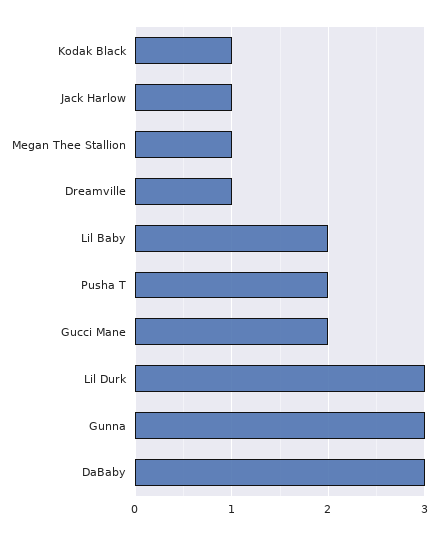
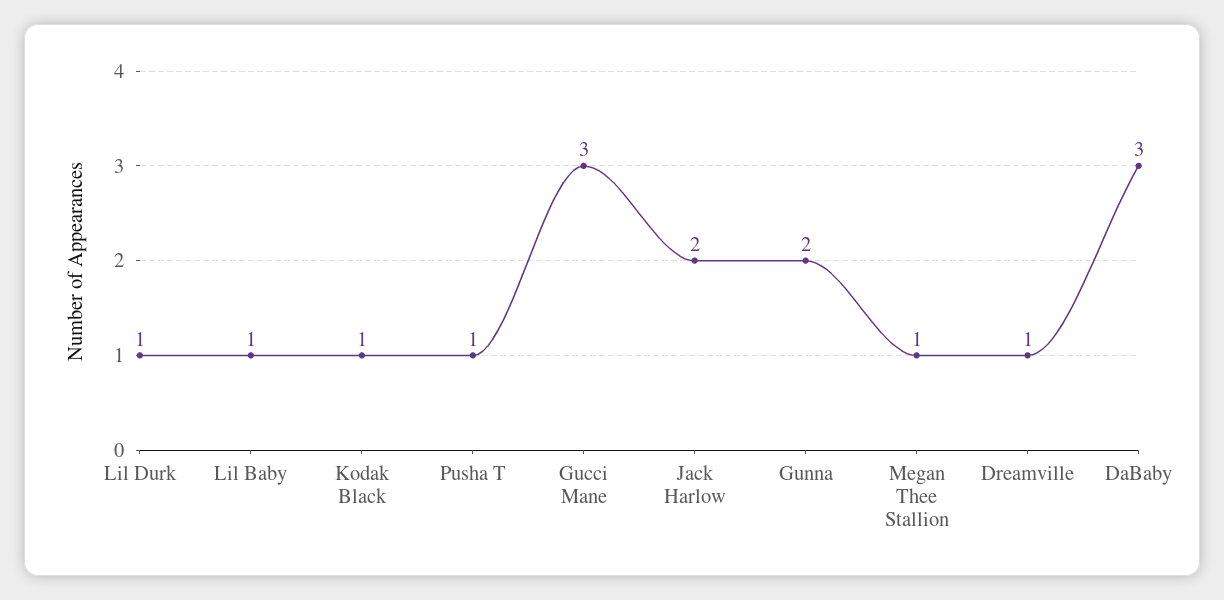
  {
    "Kodak Black": 1,
-   "Jack Harlow": 1,
+   "Jack Harlow": 2,
    "Megan Thee Stallion": 1,
    "Dreamville": 1,
-   "Lil Baby": 2,
+   "Lil Baby": 1,
-   "Pusha T": 2,
+   "Pusha T": 1,
-   "Gucci Mane": 2,
+   "Gucci Mane": 3,
-   "Lil Durk": 3,
+   "Lil Durk": 1,
-   "Gunna": 3,
+   "Gunna": 2,
    "DaBaby": 3
  }

